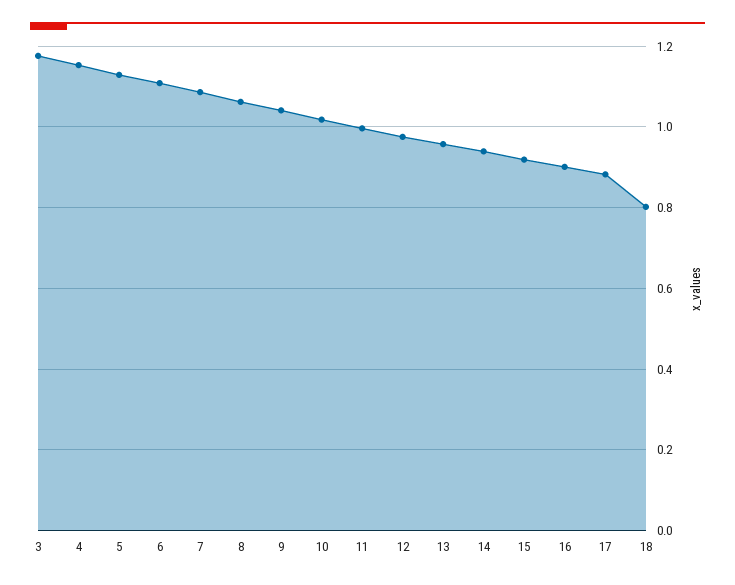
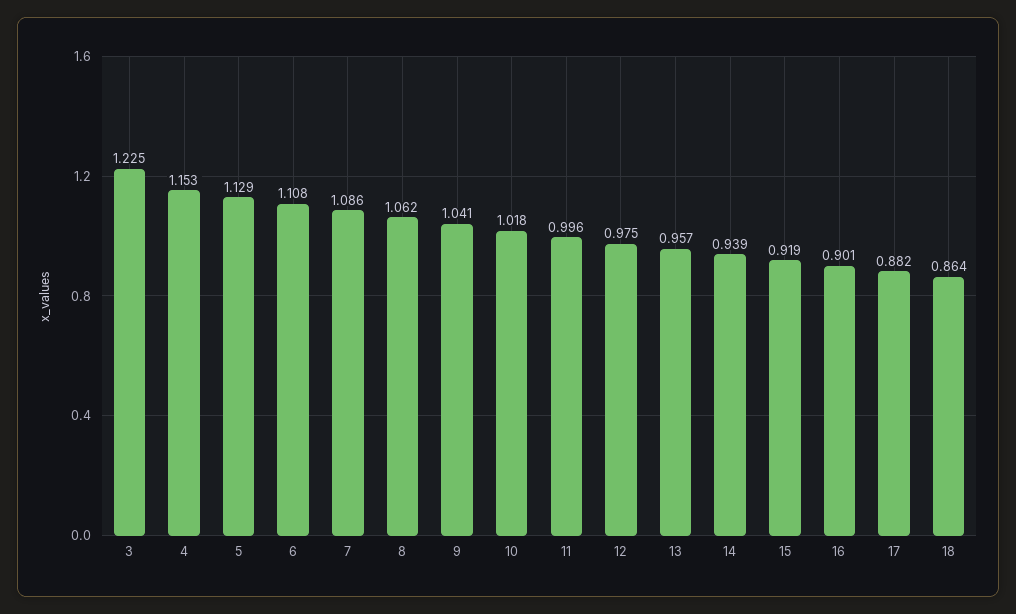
  {
-   "3": 1.18,
+   "3": 1.225,
    "4": 1.153,
    "5": 1.129,
    "6": 1.108,
    "7": 1.086,
    "8": 1.062,
    "9": 1.041,
    "10": 1.018,
    "11": 0.996,
    "12": 0.975,
    "13": 0.957,
    "14": 0.939,
    "15": 0.919,
    "16": 0.901,
    "17": 0.882,
-   "18": 0.8
+   "18": 0.864
  }

